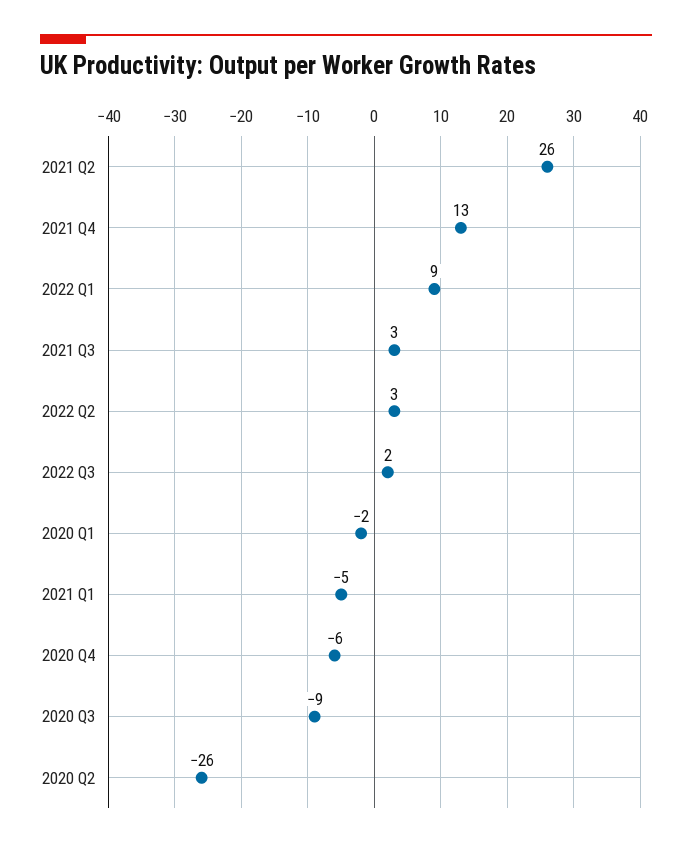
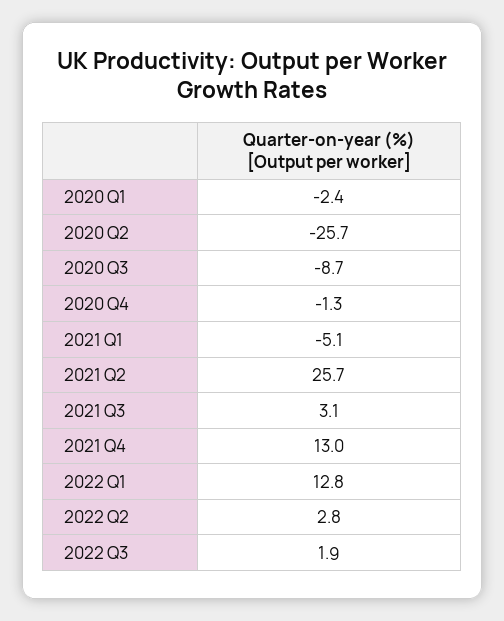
  {
    "2021 Q2": 25.7,
    "2021 Q4": 13,
-   "2022 Q1": 9,
+   "2022 Q1": 12.8,
    "2021 Q3": 3.1,
    "2022 Q2": 2.8,
    "2022 Q3": 1.9,
    "2020 Q1": -2.4,
    "2021 Q1": -5.1,
-   "2020 Q4": -6,
+   "2020 Q4": -1.3,
    "2020 Q3": -8.7,
    "2020 Q2": -25.7
  }

